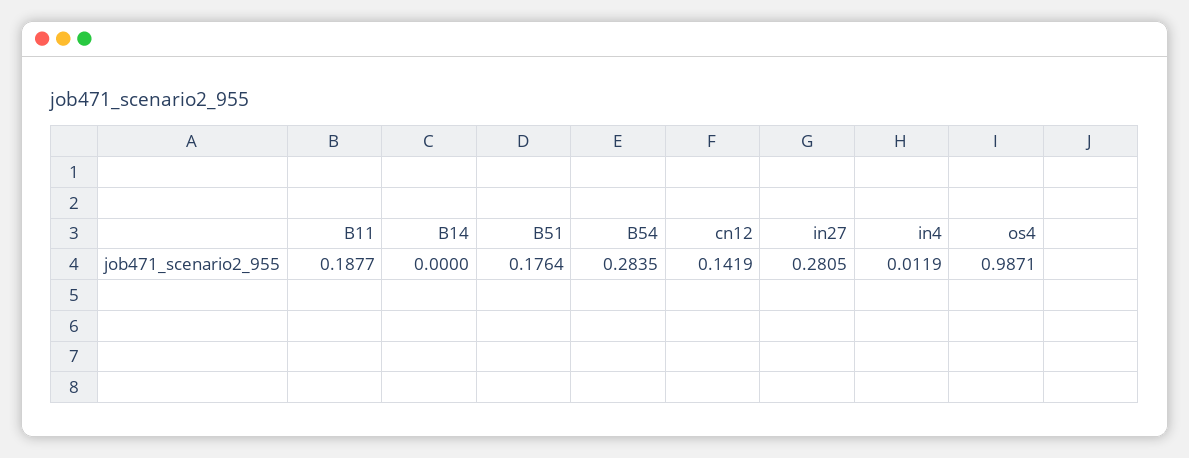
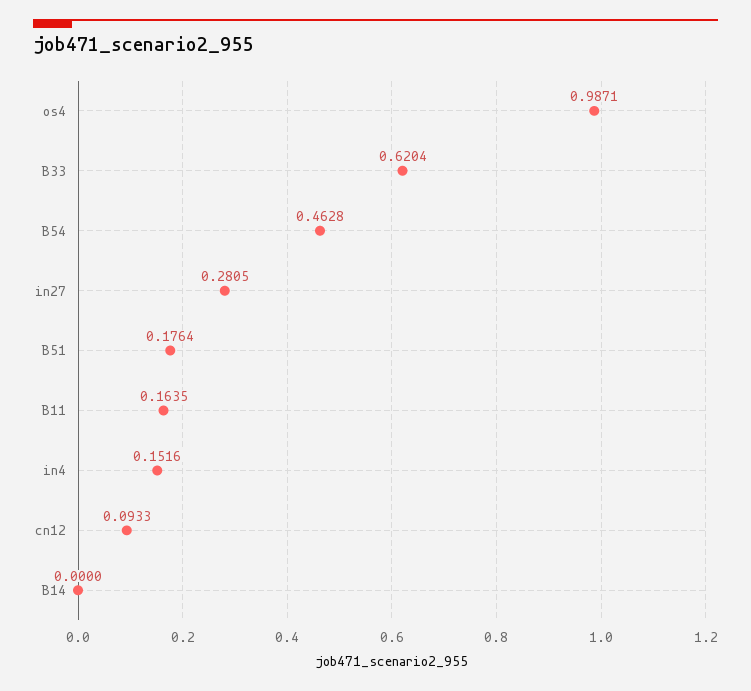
  {
-   "B11": 0.1877,
+   "B11": 0.1635,
    "B14": 0,
    "B51": 0.1764,
-   "B54": 0.2835,
+   "B54": 0.4628,
-   "cn12": 0.1419,
+   "cn12": 0.0933,
    "in27": 0.2805,
-   "in4": 0.0119,
+   "in4": 0.1516,
-   "os4": 0.9871
+   "os4": 0.9871,
+   "B33": 0.6204
  }

